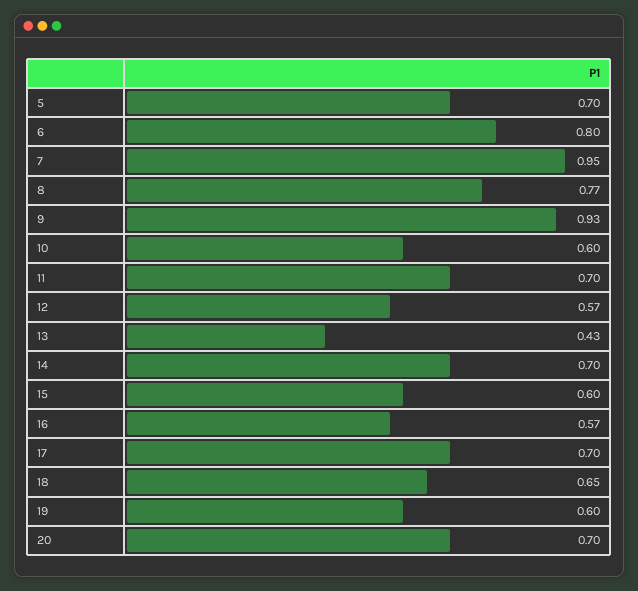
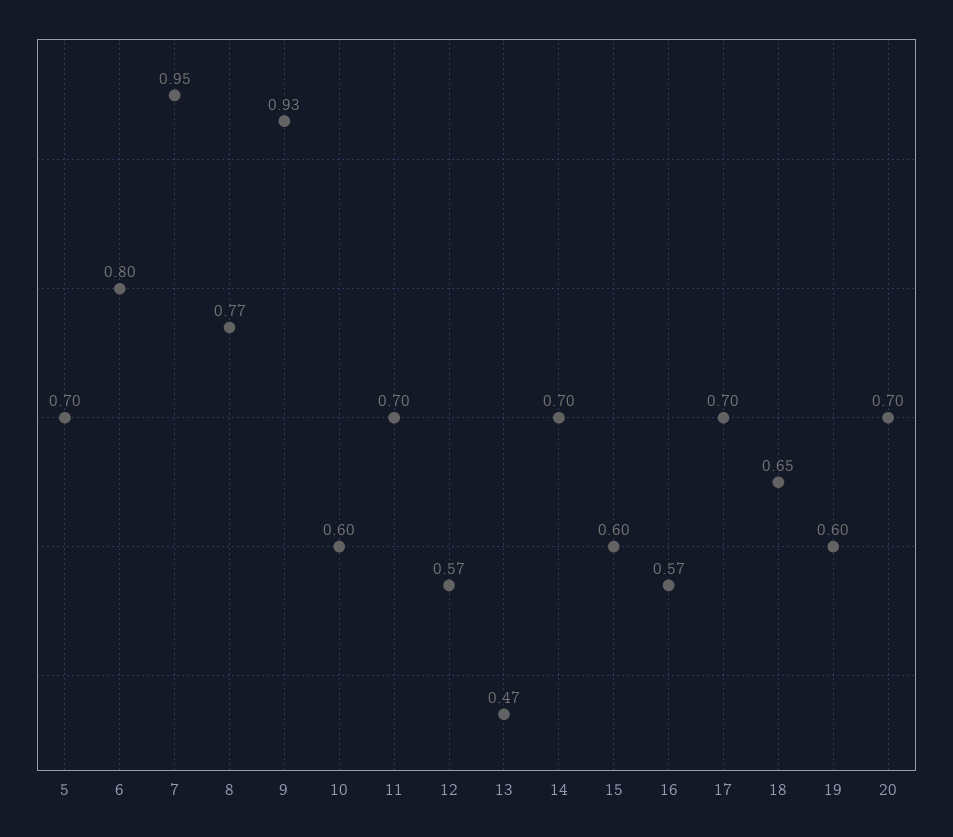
  {
    "5": 0.7,
    "6": 0.8,
    "7": 0.95,
    "8": 0.77,
    "9": 0.93,
    "10": 0.6,
    "11": 0.7,
    "12": 0.57,
-   "13": 0.43,
+   "13": 0.47,
    "14": 0.7,
    "15": 0.6,
    "16": 0.57,
    "17": 0.7,
    "18": 0.65,
    "19": 0.6,
    "20": 0.7
  }

